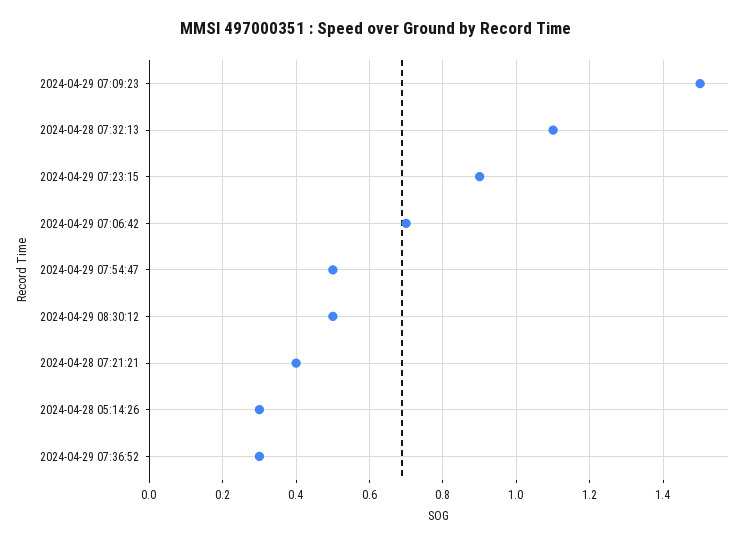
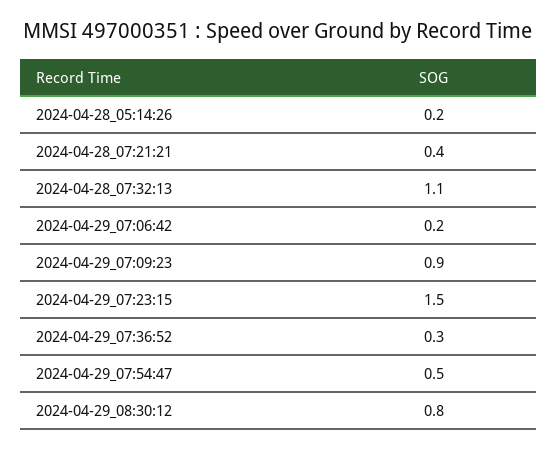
  {
-   "2024-04-29 07:09:23": 1.5,
+   "2024-04-29 07:09:23": 0.9,
    "2024-04-28 07:32:13": 1.1,
-   "2024-04-29 07:23:15": 0.9,
+   "2024-04-29 07:23:15": 1.5,
-   "2024-04-29 07:06:42": 0.7,
+   "2024-04-29 07:06:42": 0.2,
    "2024-04-29 07:54:47": 0.5,
-   "2024-04-29 08:30:12": 0.5,
+   "2024-04-29 08:30:12": 0.8,
    "2024-04-28 07:21:21": 0.4,
-   "2024-04-28 05:14:26": 0.3,
+   "2024-04-28 05:14:26": 0.2,
    "2024-04-29 07:36:52": 0.3
  }

